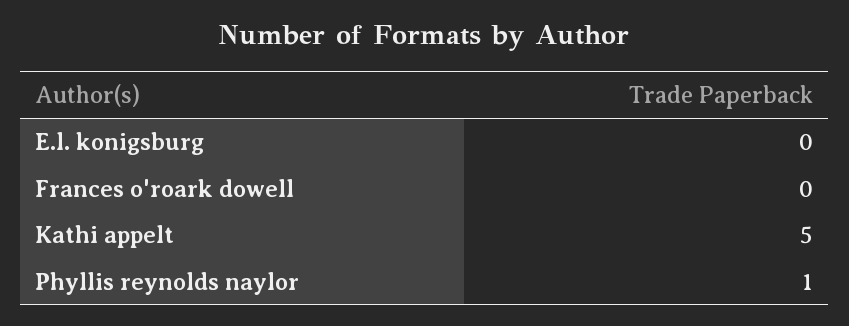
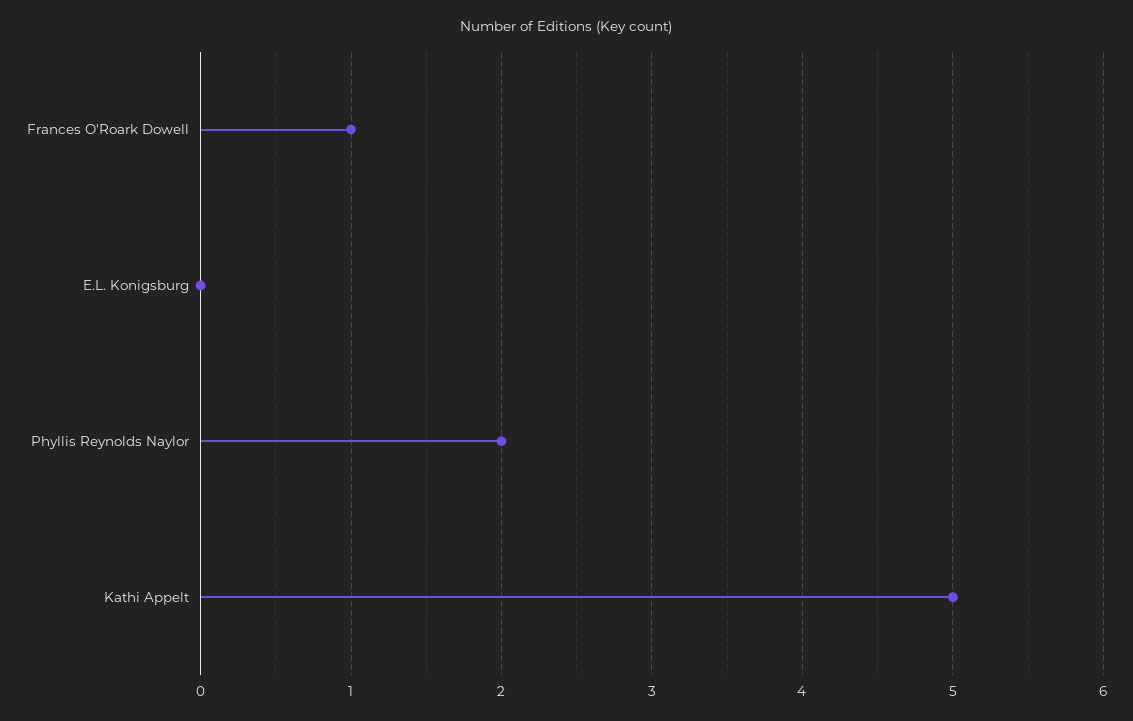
  {
    "E.l. konigsburg": 0,
-   "Frances o'roark dowell": 0,
+   "Frances o'roark dowell": 1,
    "Kathi appelt": 5,
-   "Phyllis reynolds naylor": 1
+   "Phyllis reynolds naylor": 2
  }

